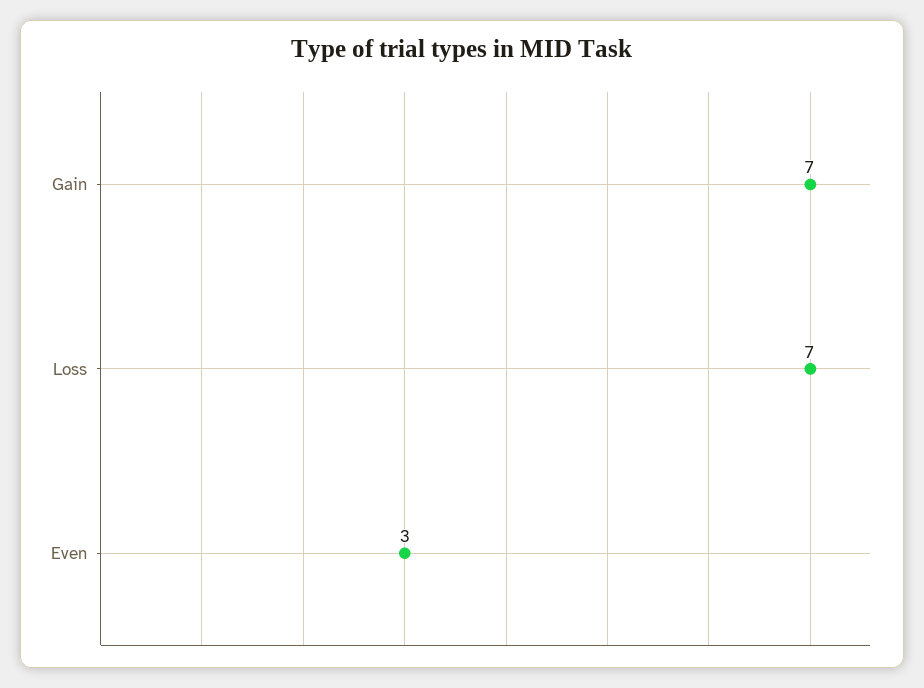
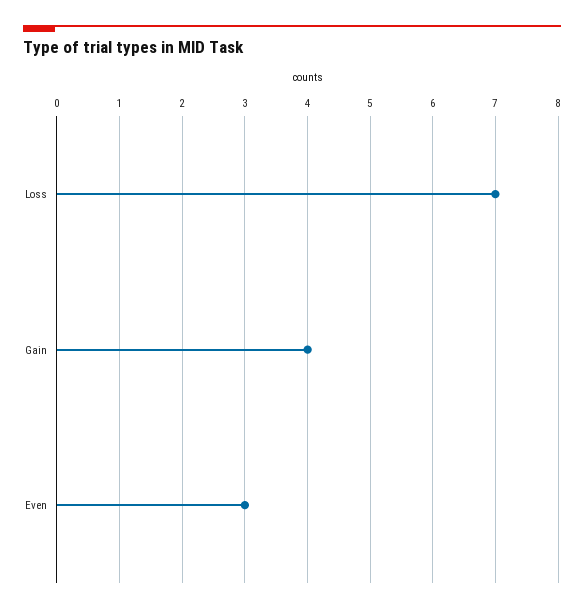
  {
-   "Gain": 7,
+   "Gain": 4,
    "Loss": 7,
    "Even": 3
  }

